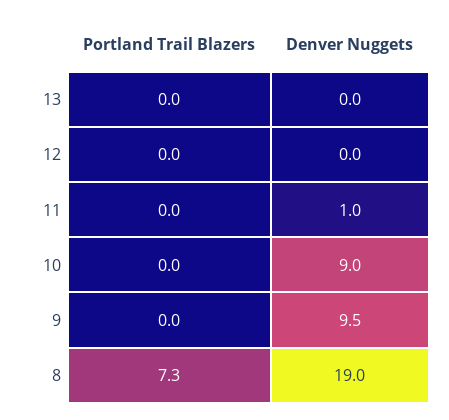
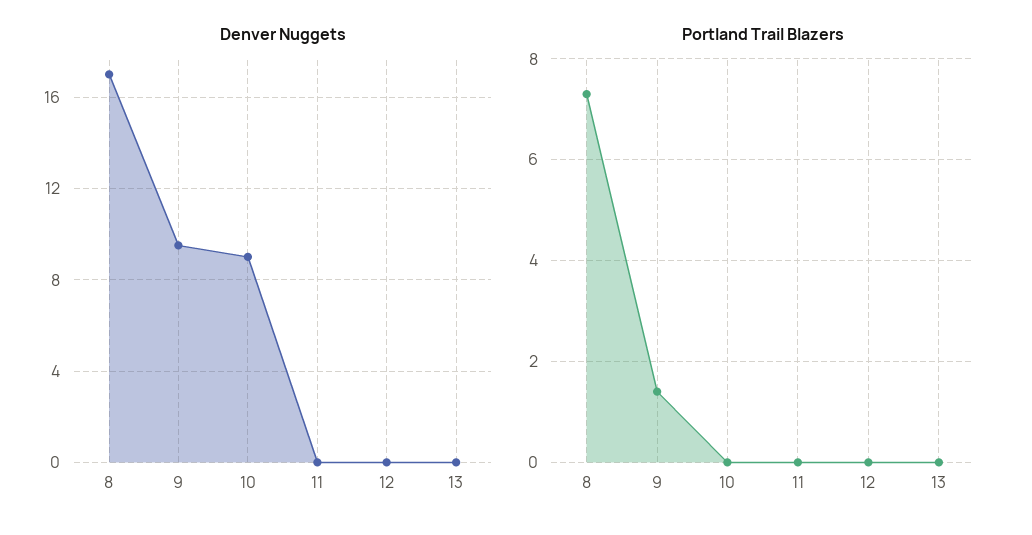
  {
    "Portland Trail Blazers": {
      "13": 0,
      "12": 0,
      "11": 0,
      "10": 0,
-     "9": 0,
+     "9": 1.5,
      "8": 7.3
    },
    "Denver Nuggets": {
      "13": 0,
      "12": 0,
-     "11": 1,
+     "11": 0,
      "10": 9,
      "9": 9.5,
-     "8": 19
+     "8": 17
    }
  }

